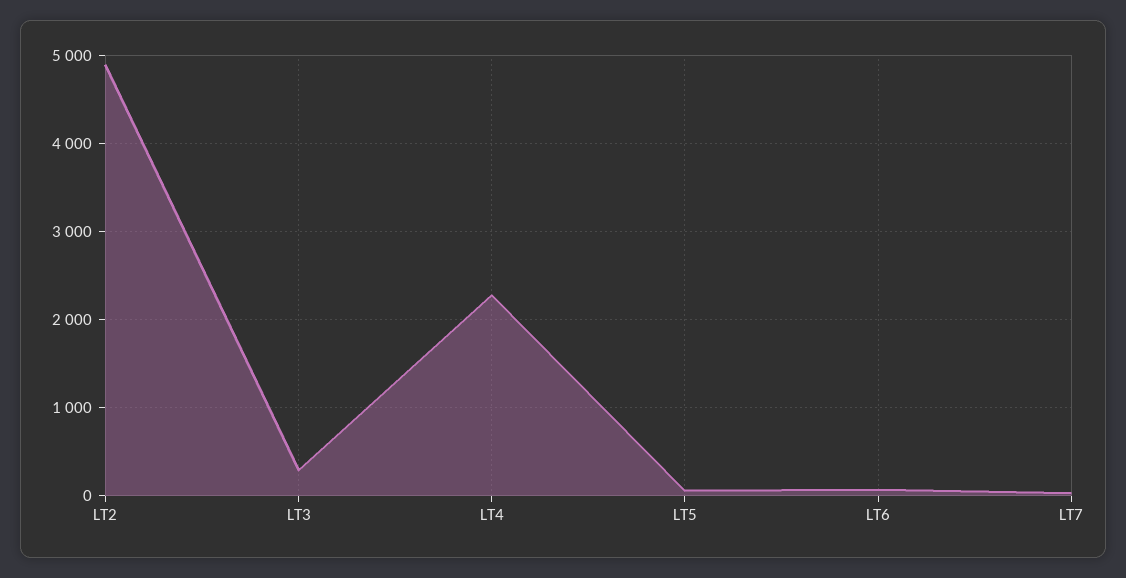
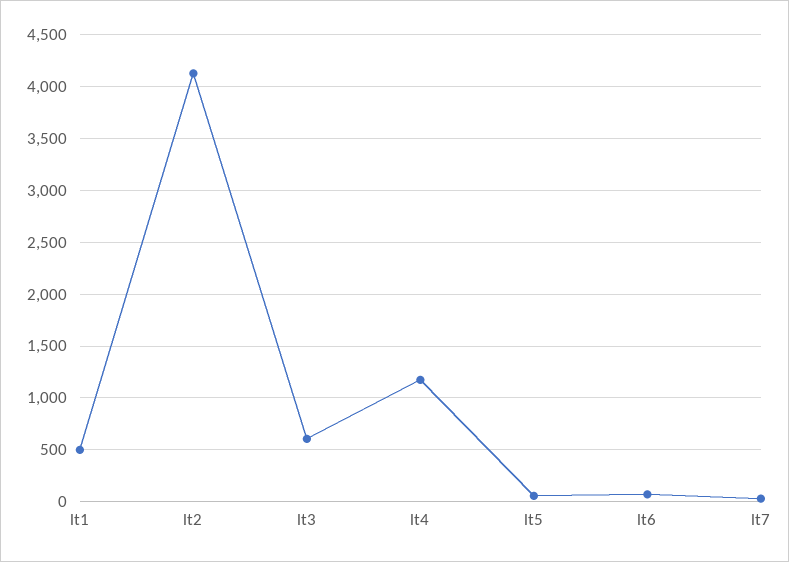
  {
-   "LT2": 4900,
+   "LT2": 4100,
-   "LT3": 300,
+   "LT3": 600,
-   "LT4": 2300,
+   "LT4": 1200,
    "LT5": 100,
    "LT6": 100,
-   "LT7": 0
+   "LT7": 0,
+   "lt1": 500
  }

